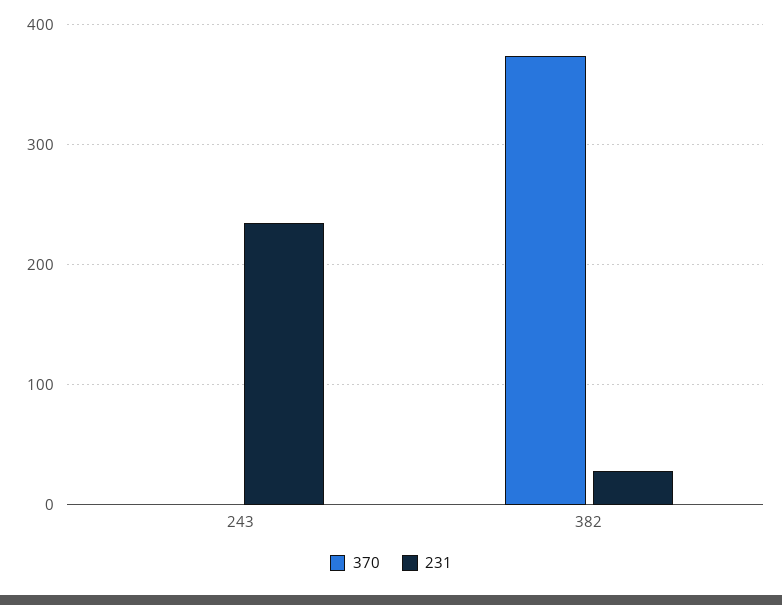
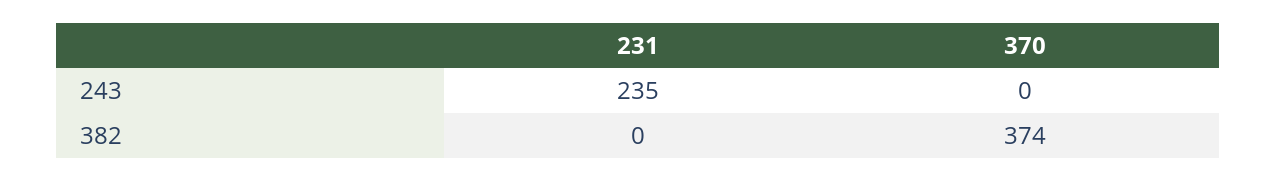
  {
    "370": {
      "243": 0,
      "382": 374
    },
    "231": {
      "243": 235,
-     "382": 30
+     "382": 0
    }
  }

